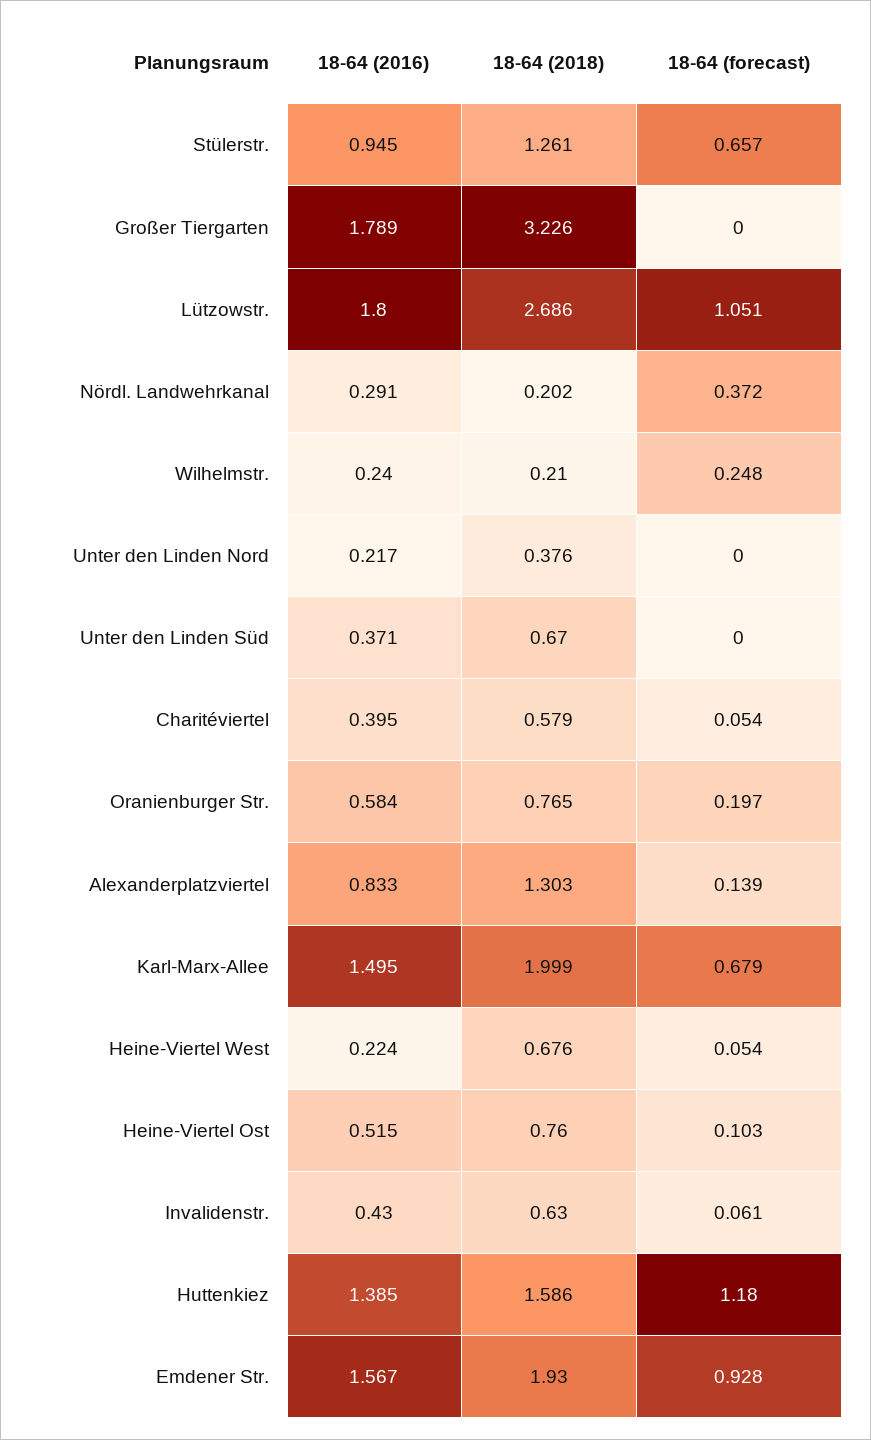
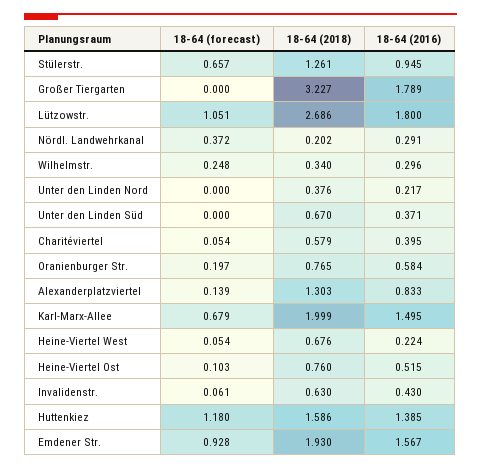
  {
    "18-64 (2016)": {
      "Stülerstr.": 0.945,
      "Großer Tiergarten": 1.789,
      "Lützowstr.": 1.8,
      "Nördl. Landwehrkanal": 0.291,
-     "Wilhelmstr.": 0.24,
+     "Wilhelmstr.": 0.296,
      "Unter den Linden Nord": 0.217,
      "Unter den Linden Süd": 0.371,
      "Charitéviertel": 0.395,
      "Oranienburger Str.": 0.584,
      "Alexanderplatzviertel": 0.833,
      "Karl-Marx-Allee": 1.495,
      "Heine-Viertel West": 0.224,
      "Heine-Viertel Ost": 0.515,
      "Invalidenstr.": 0.43,
      "Huttenkiez": 1.385,
      "Emdener Str.": 1.567
    },
    "18-64 (2018)": {
      "Stülerstr.": 1.261,
-     "Großer Tiergarten": 3.226,
+     "Großer Tiergarten": 3.227,
      "Lützowstr.": 2.686,
      "Nördl. Landwehrkanal": 0.202,
-     "Wilhelmstr.": 0.21,
+     "Wilhelmstr.": 0.34,
      "Unter den Linden Nord": 0.376,
      "Unter den Linden Süd": 0.67,
      "Charitéviertel": 0.579,
      "Oranienburger Str.": 0.765,
      "Alexanderplatzviertel": 1.303,
      "Karl-Marx-Allee": 1.999,
      "Heine-Viertel West": 0.676,
      "Heine-Viertel Ost": 0.76,
      "Invalidenstr.": 0.63,
      "Huttenkiez": 1.586,
      "Emdener Str.": 1.93
    },
    "18-64 (forecast)": {
      "Stülerstr.": 0.657,
      "Großer Tiergarten": 0,
      "Lützowstr.": 1.051,
      "Nördl. Landwehrkanal": 0.372,
      "Wilhelmstr.": 0.248,
      "Unter den Linden Nord": 0,
      "Unter den Linden Süd": 0,
      "Charitéviertel": 0.054,
      "Oranienburger Str.": 0.197,
      "Alexanderplatzviertel": 0.139,
      "Karl-Marx-Allee": 0.679,
      "Heine-Viertel West": 0.054,
      "Heine-Viertel Ost": 0.103,
      "Invalidenstr.": 0.061,
      "Huttenkiez": 1.18,
      "Emdener Str.": 0.928
    }
  }

